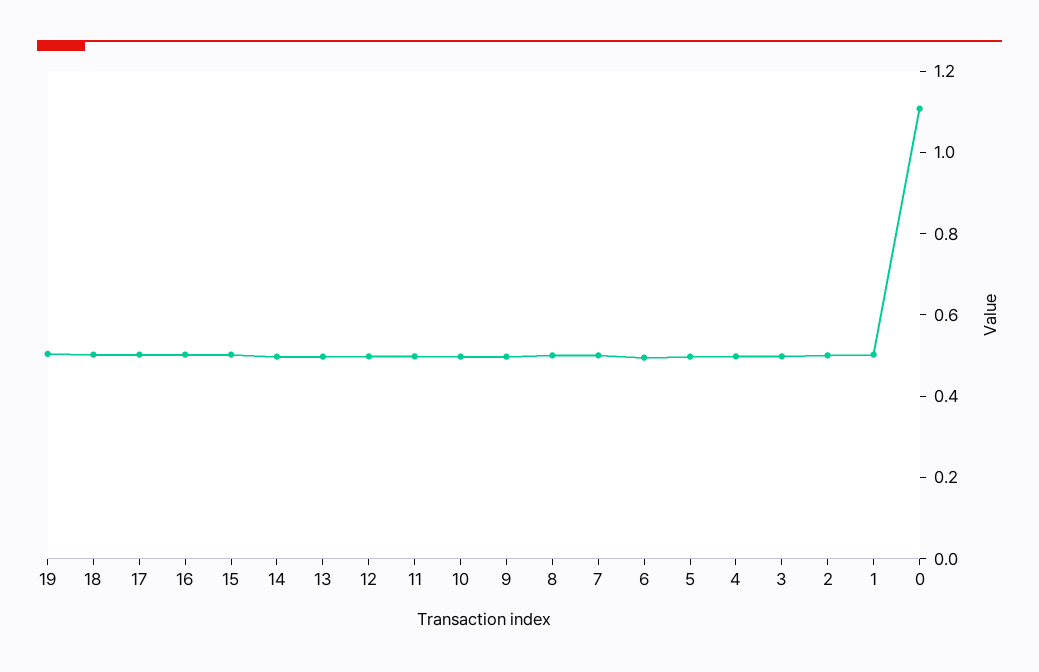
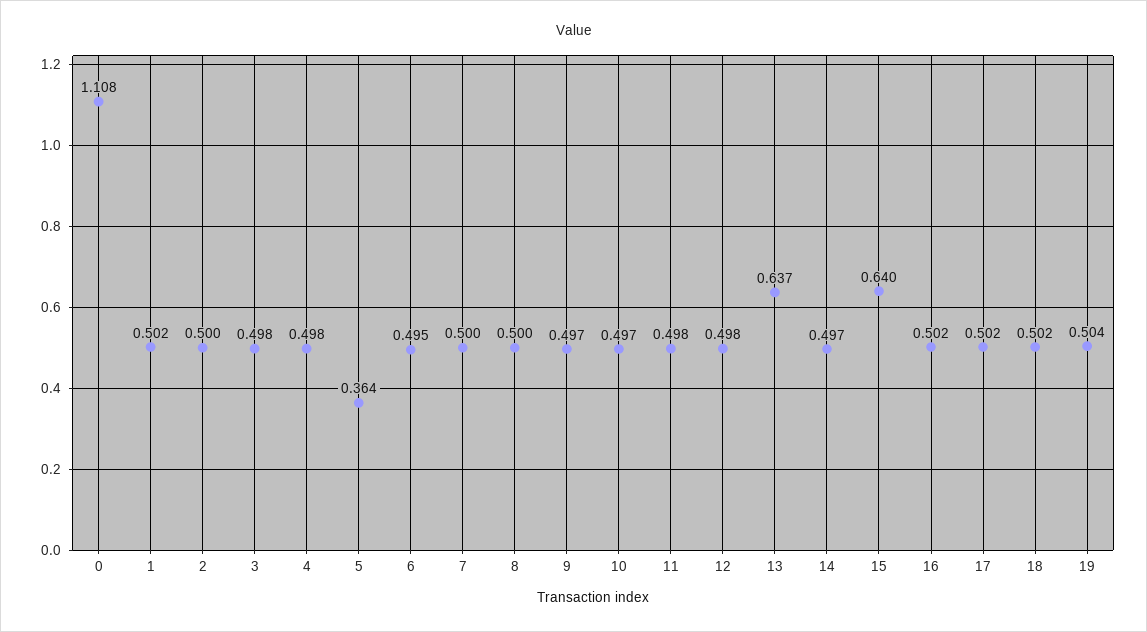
  {
    "19": 0.504,
    "18": 0.502,
    "17": 0.502,
    "16": 0.502,
-   "15": 0.5,
+   "15": 0.64,
    "14": 0.497,
-   "13": 0.5,
+   "13": 0.637,
    "12": 0.498,
    "11": 0.498,
    "10": 0.497,
    "9": 0.497,
    "8": 0.5,
    "7": 0.5,
    "6": 0.495,
-   "5": 0.5,
+   "5": 0.364,
    "4": 0.498,
    "3": 0.498,
    "2": 0.5,
    "1": 0.502,
    "0": 1.108
  }

